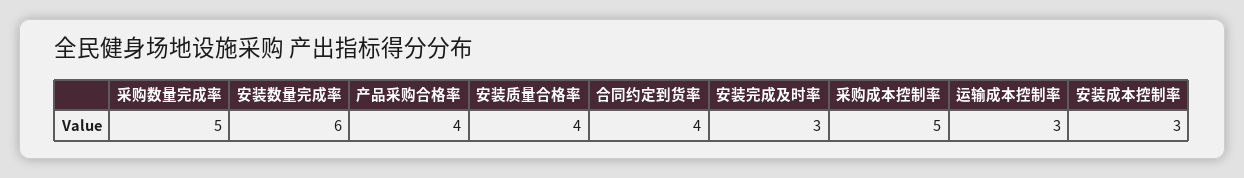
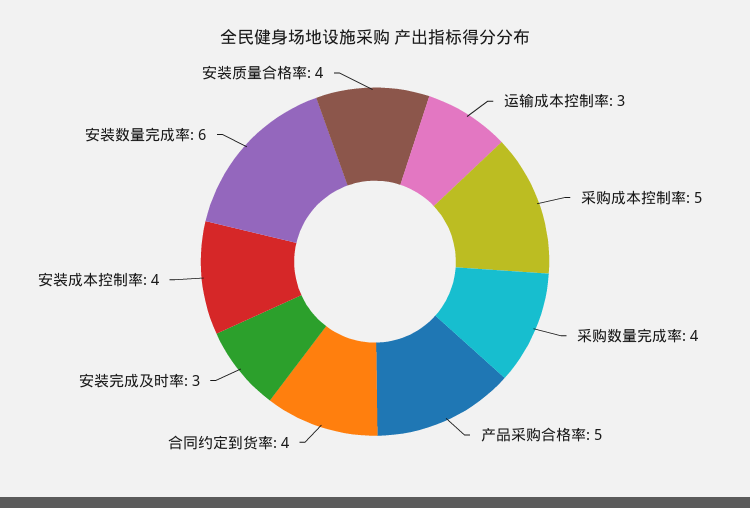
  {
-   "采购数量完成率": 5,
+   "采购数量完成率": 4,
    "安装数量完成率": 6,
-   "产品采购合格率": 4,
+   "产品采购合格率": 5,
    "安装质量合格率": 4,
    "合同约定到货率": 4,
    "安装完成及时率": 3,
    "采购成本控制率": 5,
    "运输成本控制率": 3,
-   "安装成本控制率": 3
+   "安装成本控制率": 4
  }

